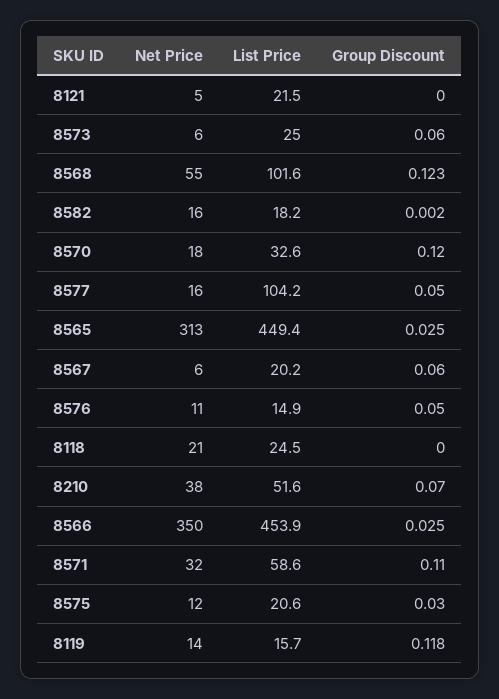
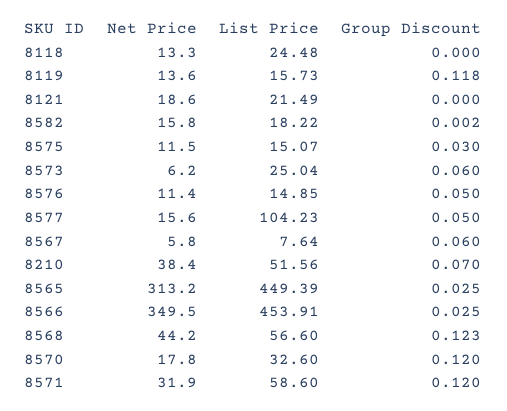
  {
    "Net Price": {
-     "8121": 5,
+     "8121": 18.6,
      "8573": 6.2,
-     "8568": 55,
+     "8568": 44.2,
      "8582": 15.8,
      "8570": 17.8,
      "8577": 15.6,
      "8565": 313.2,
      "8567": 5.8,
      "8576": 11.4,
-     "8118": 21,
+     "8118": 13.3,
      "8210": 38.4,
      "8566": 349.5,
      "8571": 31.9,
      "8575": 11.5,
      "8119": 13.6
    },
    "List Price": {
      "8121": 21.49,
      "8573": 25.04,
-     "8568": 101.6,
+     "8568": 56.6,
      "8582": 18.22,
      "8570": 32.6,
      "8577": 104.23,
      "8565": 449.39,
-     "8567": 20.2,
+     "8567": 7.64,
      "8576": 14.85,
      "8118": 24.48,
      "8210": 51.56,
      "8566": 453.91,
      "8571": 58.6,
-     "8575": 20.6,
+     "8575": 15.07,
      "8119": 15.73
    },
    "Group Discount": {
      "8121": 0,
      "8573": 0.06,
      "8568": 0.123,
      "8582": 0.002,
      "8570": 0.12,
      "8577": 0.05,
      "8565": 0.025,
      "8567": 0.06,
      "8576": 0.05,
      "8118": 0,
      "8210": 0.07,
      "8566": 0.025,
-     "8571": 0.11,
+     "8571": 0.12,
      "8575": 0.03,
      "8119": 0.118
    }
  }

